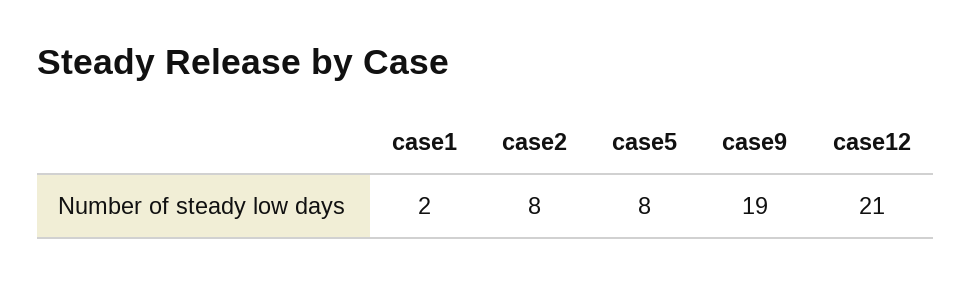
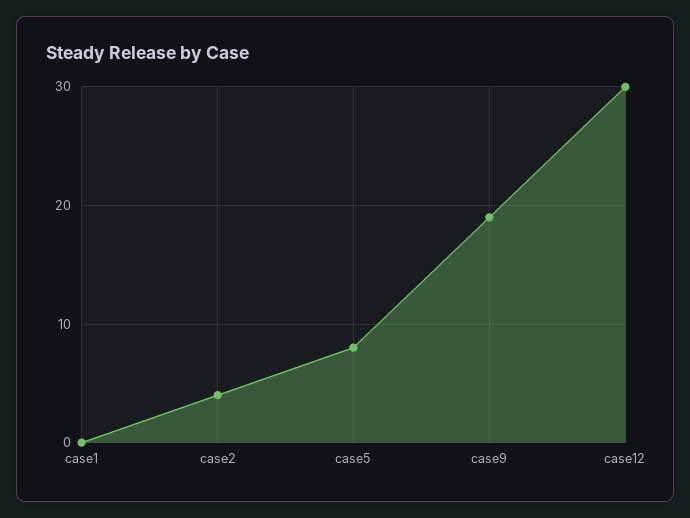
  {
-   "case1": 2,
+   "case1": 0,
-   "case2": 8,
+   "case2": 4,
    "case5": 8,
    "case9": 19,
-   "case12": 21
+   "case12": 30
  }

